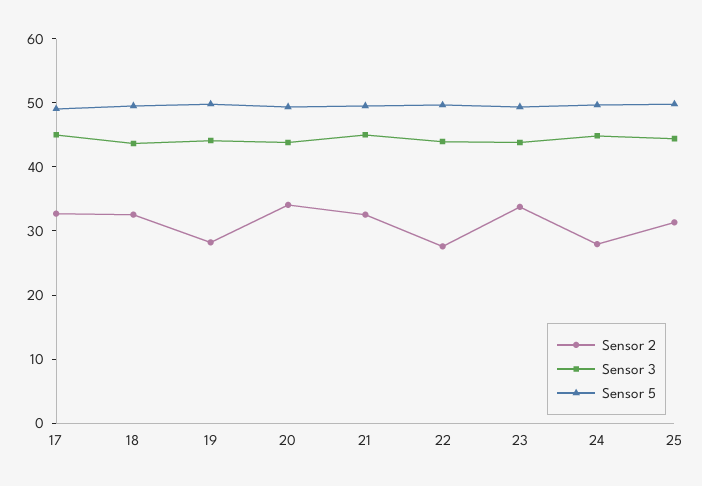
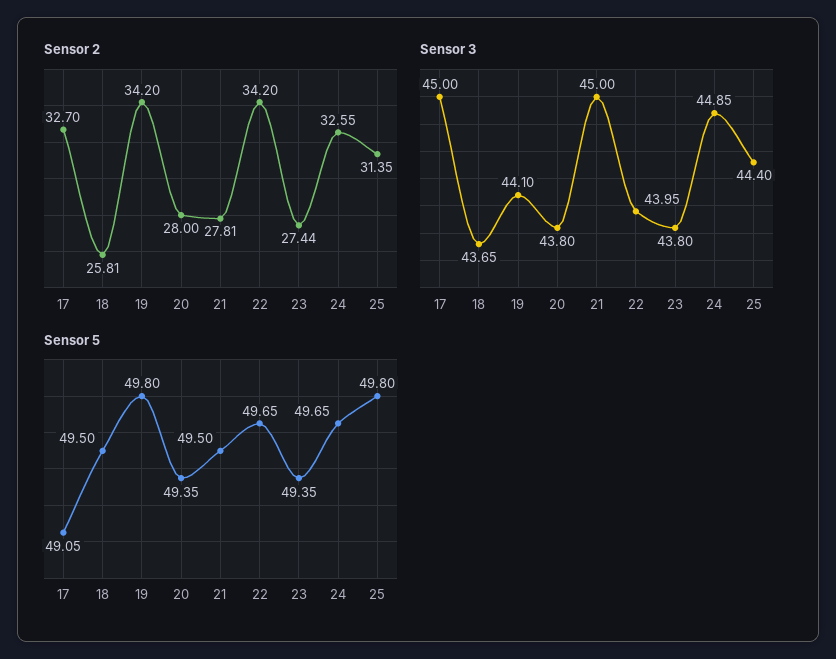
  {
    "Sensor 2": {
      "17": 32.7,
-     "18": 32,
+     "18": 25.81,
-     "19": 28,
+     "19": 34.2,
-     "20": 34,
+     "20": 28,
-     "21": 32,
+     "21": 27.81,
-     "22": 28,
+     "22": 34.2,
-     "23": 34,
+     "23": 27.44,
-     "24": 28,
+     "24": 32.55,
      "25": 31.35
    },
    "Sensor 3": {
      "17": 45,
      "18": 43.65,
      "19": 44.1,
      "20": 43.8,
      "21": 45,
      "22": 43.95,
      "23": 43.8,
      "24": 44.85,
      "25": 44.4
    },
    "Sensor 5": {
      "17": 49.05,
      "18": 49.5,
      "19": 49.8,
      "20": 49.35,
      "21": 49.5,
      "22": 49.65,
      "23": 49.35,
      "24": 49.65,
      "25": 49.8
    }
  }

